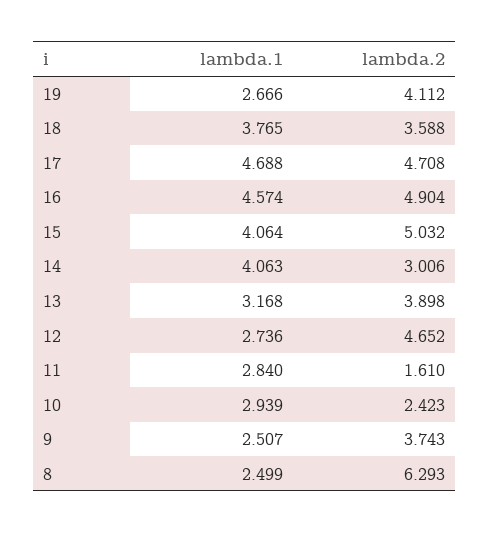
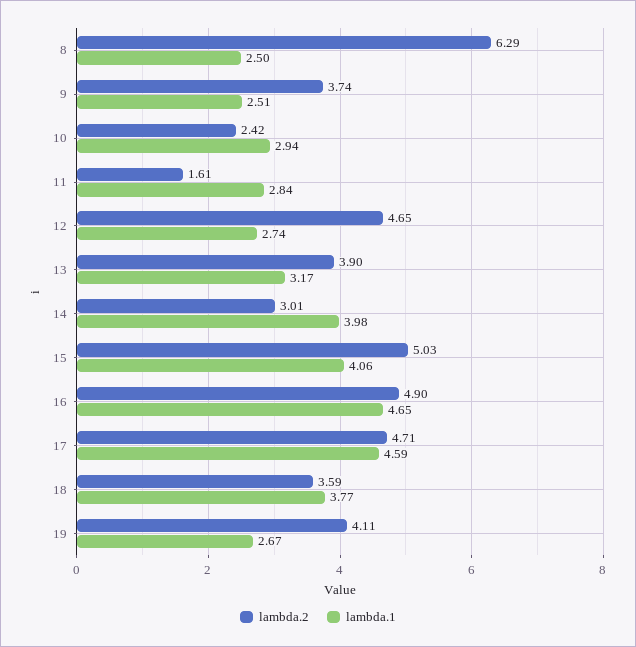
  {
    "lambda.1": {
      "19": 2.666,
      "18": 3.765,
-     "17": 4.688,
+     "17": 4.59,
-     "16": 4.574,
+     "16": 4.65,
      "15": 4.064,
-     "14": 4.063,
+     "14": 3.98,
      "13": 3.168,
      "12": 2.736,
      "11": 2.84,
      "10": 2.939,
      "9": 2.507,
      "8": 2.499
    },
    "lambda.2": {
      "19": 4.112,
      "18": 3.588,
      "17": 4.708,
      "16": 4.904,
      "15": 5.032,
      "14": 3.006,
      "13": 3.898,
      "12": 4.652,
      "11": 1.61,
      "10": 2.423,
      "9": 3.743,
      "8": 6.293
    }
  }

